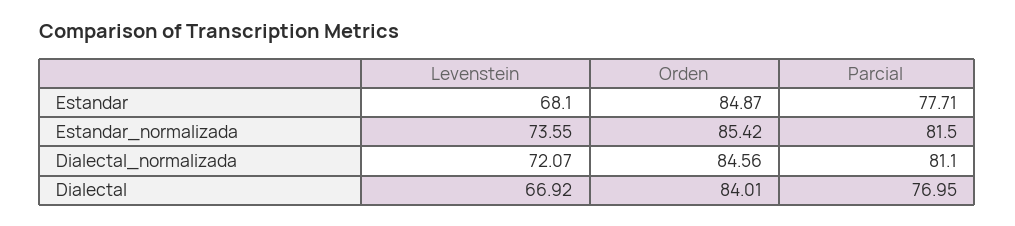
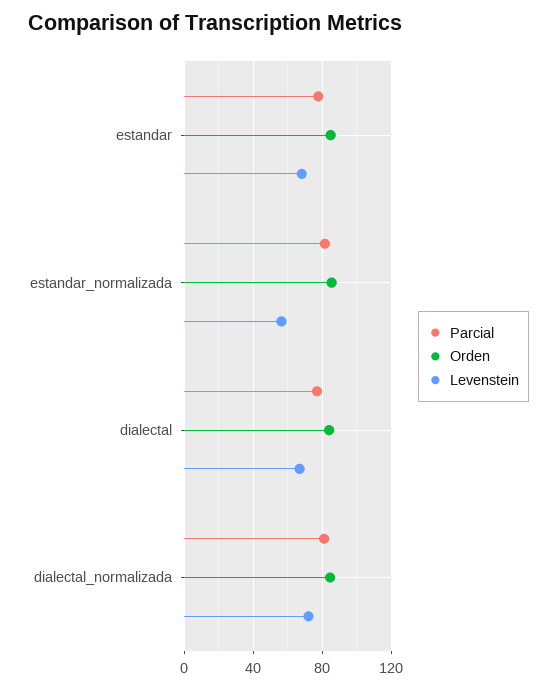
  {
    "Levenstein": {
      "Estandar": 68.1,
-     "Estandar_normalizada": 73.55,
+     "Estandar_normalizada": 55,
      "Dialectal_normalizada": 72.07,
      "Dialectal": 66.92
    },
    "Orden": {
      "Estandar": 84.87,
      "Estandar_normalizada": 85.42,
      "Dialectal_normalizada": 84.56,
      "Dialectal": 84.01
    },
    "Parcial": {
      "Estandar": 77.71,
      "Estandar_normalizada": 81.5,
      "Dialectal_normalizada": 81.1,
      "Dialectal": 76.95
    }
  }

